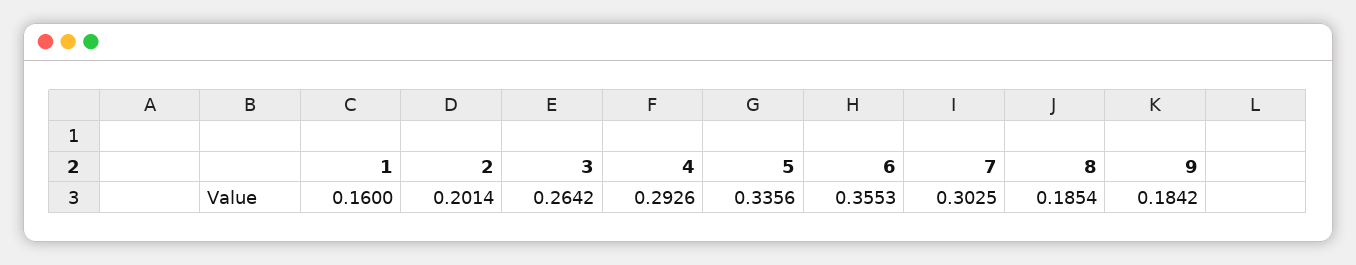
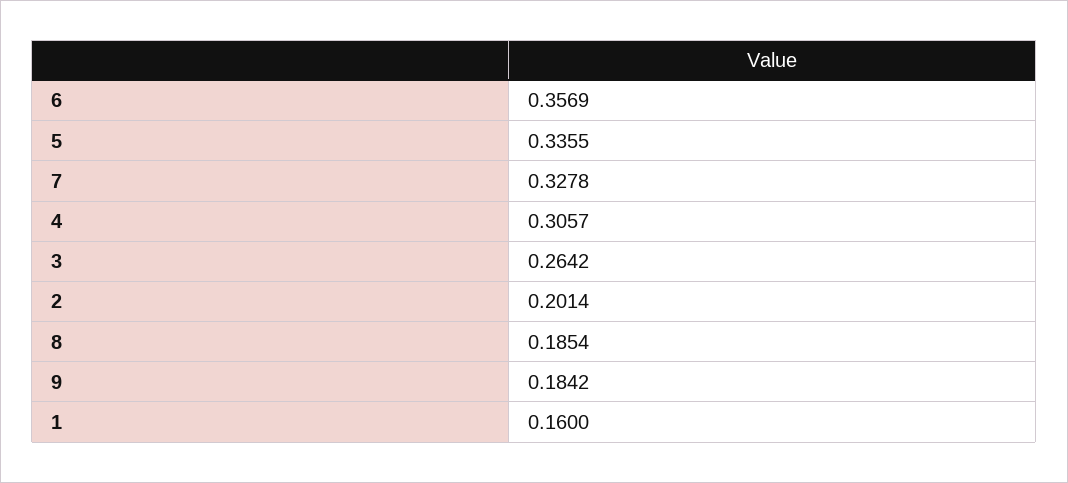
  {
    "1": 0.16,
    "2": 0.2014,
    "3": 0.2642,
-   "4": 0.2926,
+   "4": 0.3057,
-   "5": 0.3356,
+   "5": 0.3355,
-   "6": 0.3553,
+   "6": 0.3569,
-   "7": 0.3025,
+   "7": 0.3278,
    "8": 0.1854,
    "9": 0.1842
  }

